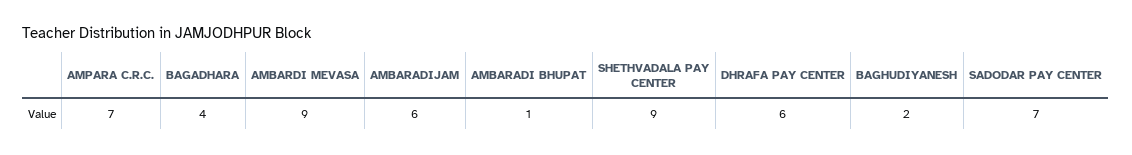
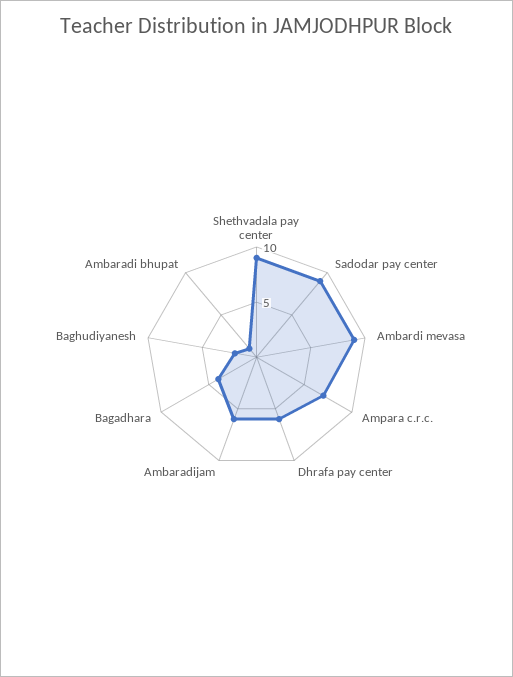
  {
    "AMPARA C.R.C.": 7,
    "BAGADHARA": 4,
    "AMBARDI MEVASA": 9,
    "AMBARADIJAM": 6,
    "AMBARADI BHUPAT": 1,
    "SHETHVADALA PAY CENTER": 9,
    "DHRAFA PAY CENTER": 6,
    "BAGHUDIYANESH": 2,
-   "SADODAR PAY CENTER": 7
+   "SADODAR PAY CENTER": 9
  }

